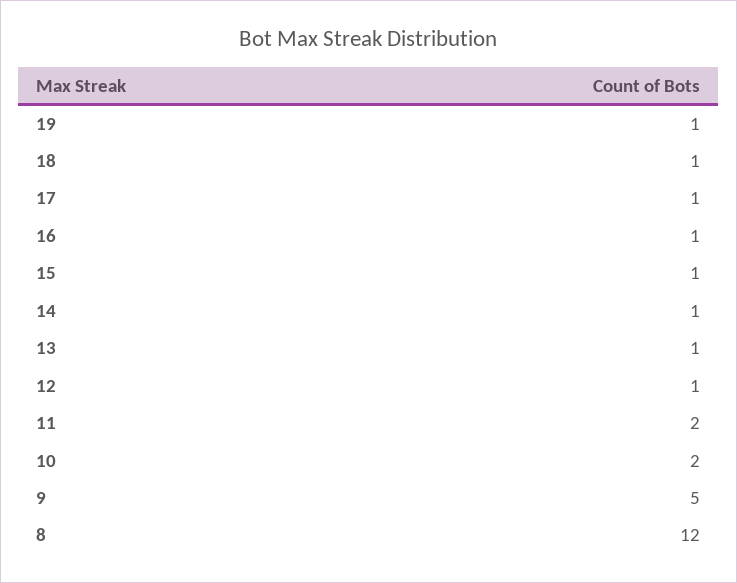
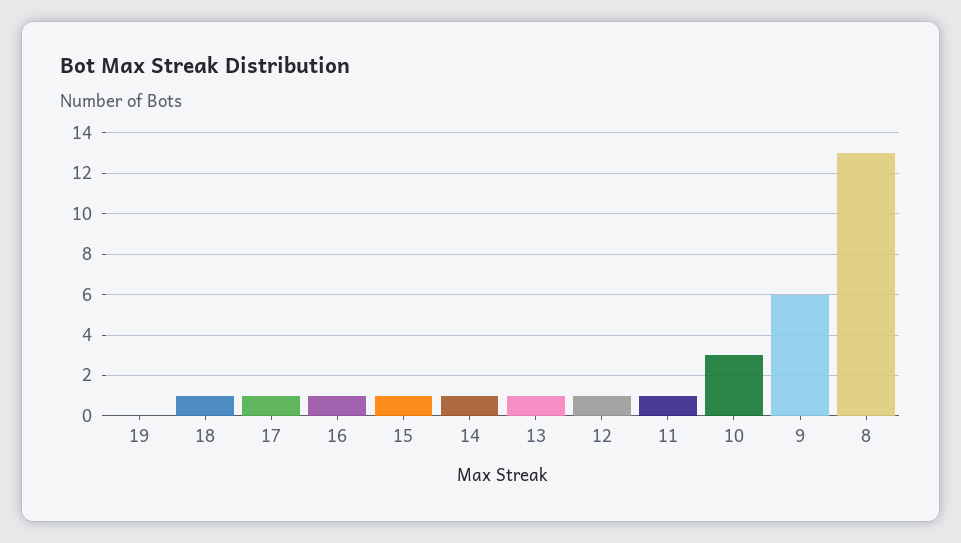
  {
-   "19": 1,
+   "19": 0,
    "18": 1,
    "17": 1,
    "16": 1,
    "15": 1,
    "14": 1,
    "13": 1,
    "12": 1,
-   "11": 2,
+   "11": 1,
-   "10": 2,
+   "10": 3,
-   "9": 5,
+   "9": 6,
-   "8": 12
+   "8": 13
  }

